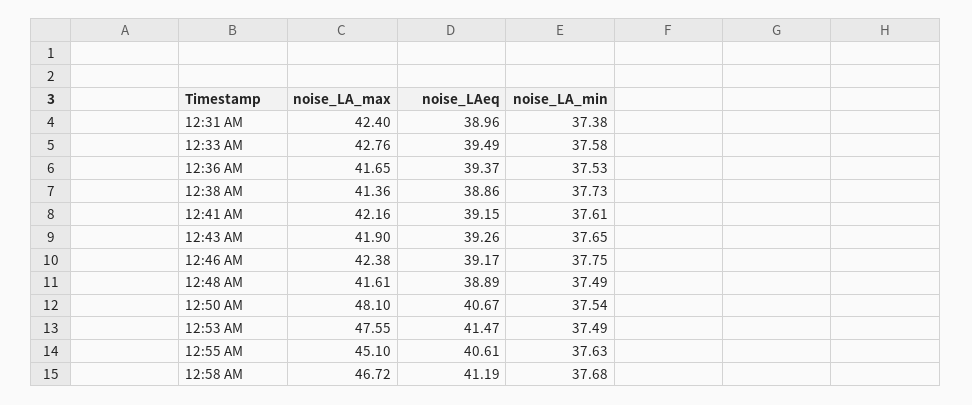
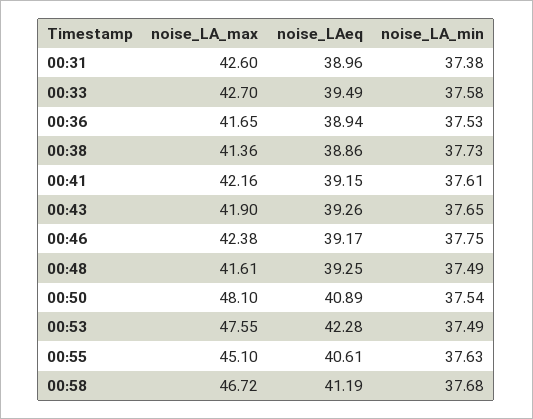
  {
    "noise_LA_max": {
-     "12:31 AM": 42.4,
+     "12:31 AM": 42.6,
-     "12:33 AM": 42.76,
+     "12:33 AM": 42.7,
      "12:36 AM": 41.65,
      "12:38 AM": 41.36,
      "12:41 AM": 42.16,
      "12:43 AM": 41.9,
      "12:46 AM": 42.38,
      "12:48 AM": 41.61,
      "12:50 AM": 48.1,
      "12:53 AM": 47.55,
      "12:55 AM": 45.1,
      "12:58 AM": 46.72
    },
    "noise_LAeq": {
      "12:31 AM": 38.96,
      "12:33 AM": 39.49,
-     "12:36 AM": 39.37,
+     "12:36 AM": 38.94,
      "12:38 AM": 38.86,
      "12:41 AM": 39.15,
      "12:43 AM": 39.26,
      "12:46 AM": 39.17,
-     "12:48 AM": 38.89,
+     "12:48 AM": 39.25,
-     "12:50 AM": 40.67,
+     "12:50 AM": 40.89,
-     "12:53 AM": 41.47,
+     "12:53 AM": 42.28,
      "12:55 AM": 40.61,
      "12:58 AM": 41.19
    },
    "noise_LA_min": {
      "12:31 AM": 37.38,
      "12:33 AM": 37.58,
      "12:36 AM": 37.53,
      "12:38 AM": 37.73,
      "12:41 AM": 37.61,
      "12:43 AM": 37.65,
      "12:46 AM": 37.75,
      "12:48 AM": 37.49,
      "12:50 AM": 37.54,
      "12:53 AM": 37.49,
      "12:55 AM": 37.63,
      "12:58 AM": 37.68
    }
  }

